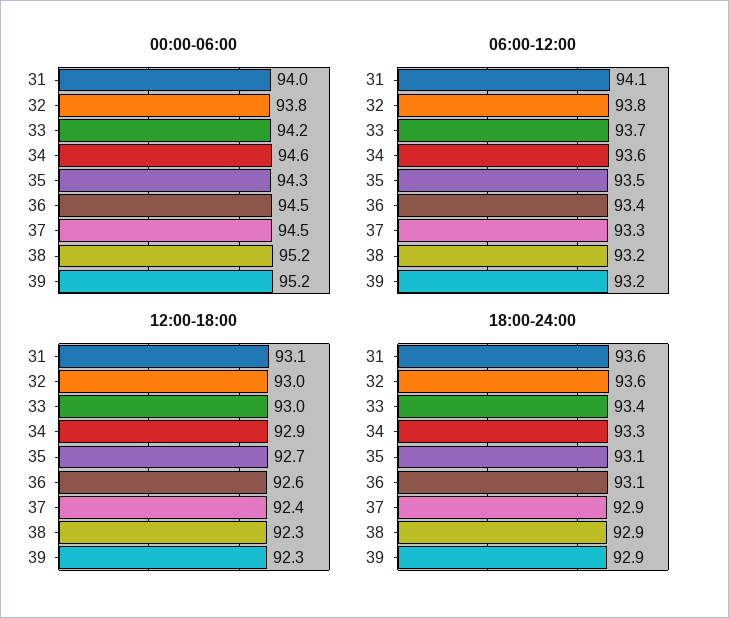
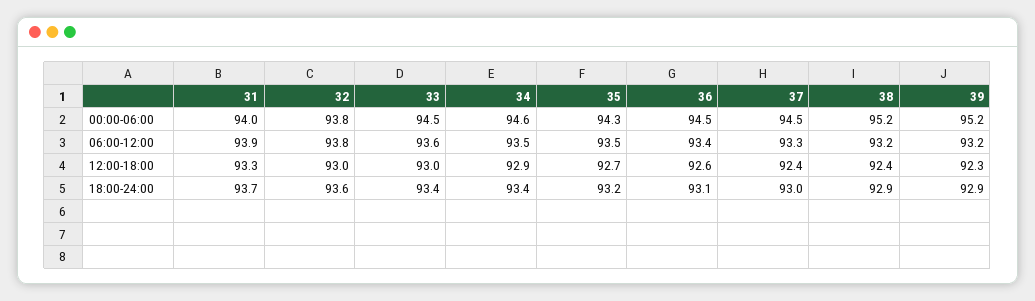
  {
    "00:00-06:00": {
      "31": 94,
      "32": 93.8,
-     "33": 94.2,
+     "33": 94.5,
      "34": 94.6,
      "35": 94.3,
      "36": 94.5,
      "37": 94.5,
      "38": 95.2,
      "39": 95.2
    },
    "06:00-12:00": {
-     "31": 94.1,
+     "31": 93.9,
      "32": 93.8,
-     "33": 93.7,
+     "33": 93.6,
-     "34": 93.6,
+     "34": 93.5,
      "35": 93.5,
      "36": 93.4,
      "37": 93.3,
      "38": 93.2,
      "39": 93.2
    },
    "12:00-18:00": {
-     "31": 93.1,
+     "31": 93.3,
      "32": 93,
      "33": 93,
      "34": 92.9,
      "35": 92.7,
      "36": 92.6,
      "37": 92.4,
-     "38": 92.3,
+     "38": 92.4,
      "39": 92.3
    },
    "18:00-24:00": {
-     "31": 93.6,
+     "31": 93.7,
      "32": 93.6,
      "33": 93.4,
-     "34": 93.3,
+     "34": 93.4,
-     "35": 93.1,
+     "35": 93.2,
      "36": 93.1,
-     "37": 92.9,
+     "37": 93,
      "38": 92.9,
      "39": 92.9
    }
  }

